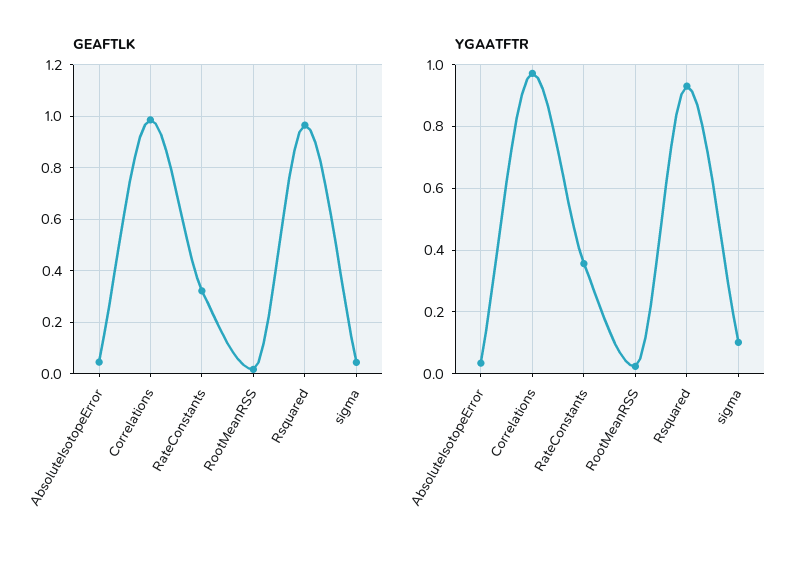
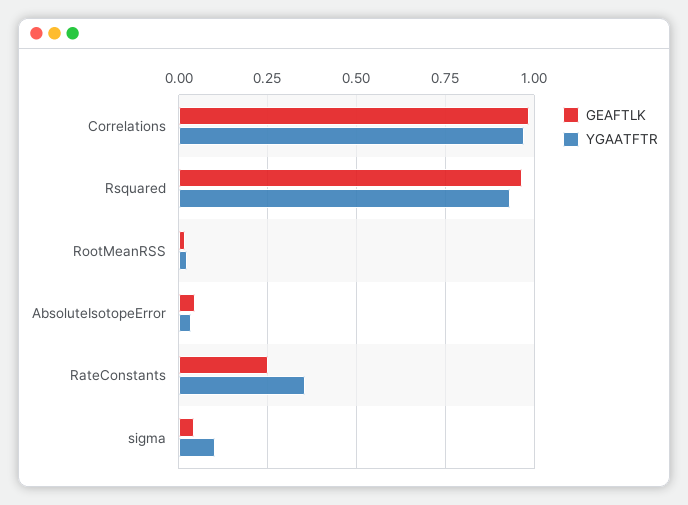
  {
    "GEAFTLK": {
      "AbsoluteIsotopeError": 0.05,
      "Correlations": 0.975,
-     "RateConstants": 0.325,
+     "RateConstants": 0.25,
      "RootMeanRSS": 0.025,
      "Rsquared": 0.975,
      "sigma": 0.05
    },
    "YGAATFTR": {
      "AbsoluteIsotopeError": 0.04,
      "Correlations": 0.98,
      "RateConstants": 0.36,
      "RootMeanRSS": 0.02,
      "Rsquared": 0.94,
      "sigma": 0.1
    }
  }

